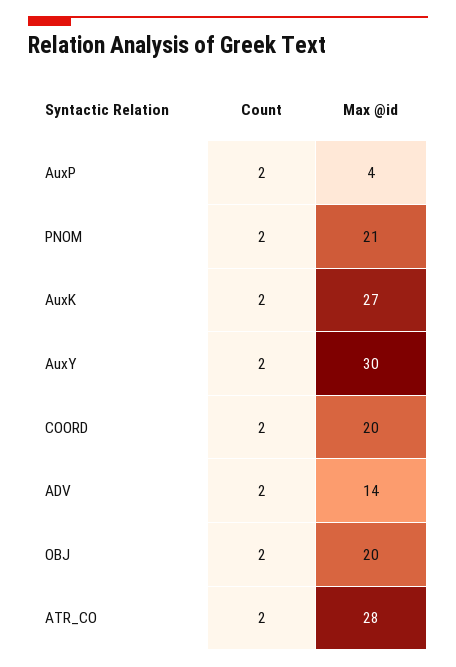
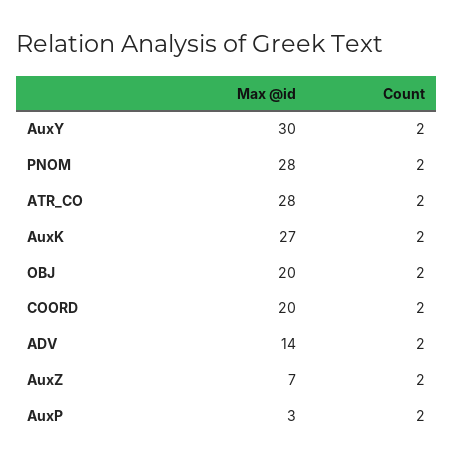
  {
    "Count": {
      "AuxP": 2,
      "PNOM": 2,
      "AuxK": 2,
      "AuxY": 2,
      "COORD": 2,
      "ADV": 2,
      "OBJ": 2,
-     "ATR_CO": 2
+     "ATR_CO": 2,
+     "AuxZ": 2
    },
    "Max @id": {
-     "AuxP": 4,
+     "AuxP": 3,
-     "PNOM": 21,
+     "PNOM": 28,
      "AuxK": 27,
      "AuxY": 30,
      "COORD": 20,
      "ADV": 14,
      "OBJ": 20,
-     "ATR_CO": 28
+     "ATR_CO": 28,
+     "AuxZ": 7
    }
  }

